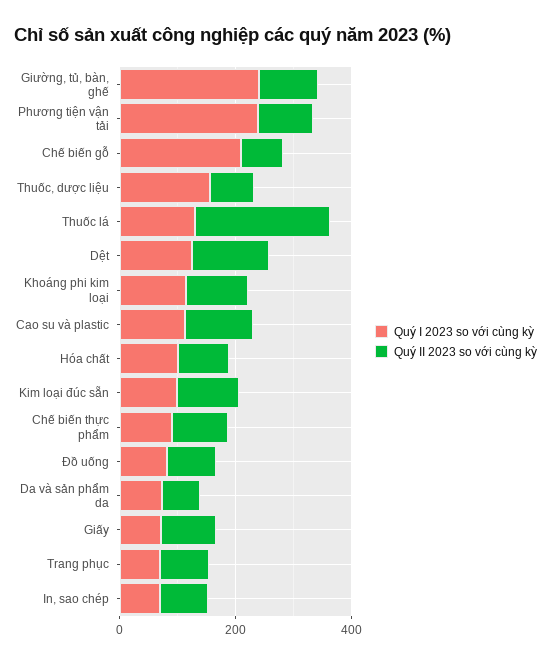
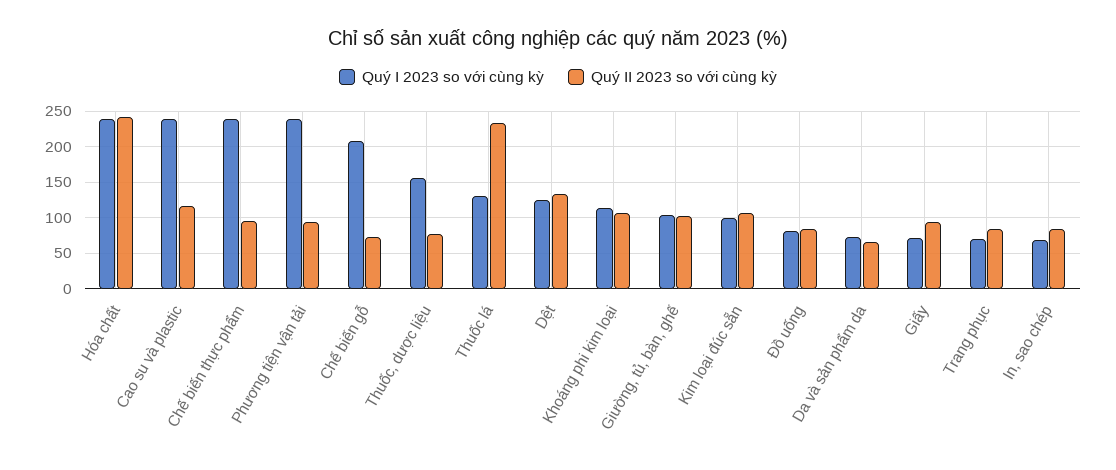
  {
    "Quý I 2023 so với cùng kỳ": {
-     "Giường, tủ, bàn, ghế": 250,
+     "Giường, tủ, bàn, ghế": 100,
      "Phương tiện vận tải": 240,
      "Chế biến gỗ": 210,
      "Thuốc, dược liệu": 160,
      "Thuốc lá": 130,
      "Dệt": 130,
      "Khoáng phi kim loại": 110,
-     "Cao su và plastic": 100,
+     "Cao su và plastic": 240,
-     "Hóa chất": 100,
+     "Hóa chất": 240,
      "Kim loại đúc sẵn": 100,
-     "Chế biến thực phẩm": 100,
+     "Chế biến thực phẩm": 240,
      "Đồ uống": 80,
      "Da và sản phẩm da": 70,
      "Giấy": 70,
      "Trang phục": 70,
      "In, sao chép": 70
    },
    "Quý II 2023 so với cùng kỳ": {
      "Giường, tủ, bàn, ghế": 100,
      "Phương tiện vận tải": 90,
      "Chế biến gỗ": 70,
      "Thuốc, dược liệu": 80,
      "Thuốc lá": 230,
      "Dệt": 130,
      "Khoáng phi kim loại": 110,
      "Cao su và plastic": 120,
-     "Hóa chất": 100,
+     "Hóa chất": 240,
      "Kim loại đúc sẵn": 110,
      "Chế biến thực phẩm": 100,
      "Đồ uống": 80,
      "Da và sản phẩm da": 70,
      "Giấy": 90,
      "Trang phục": 80,
      "In, sao chép": 80
    }
  }

